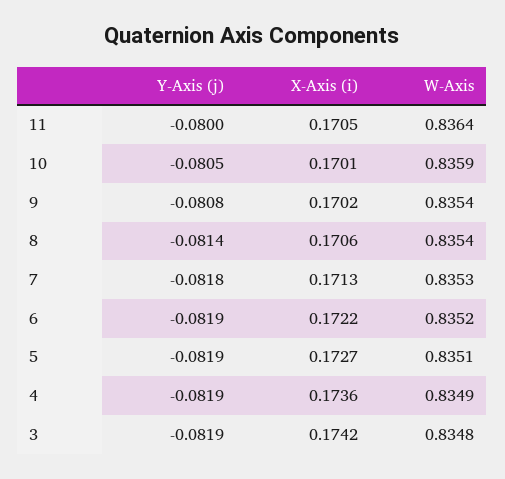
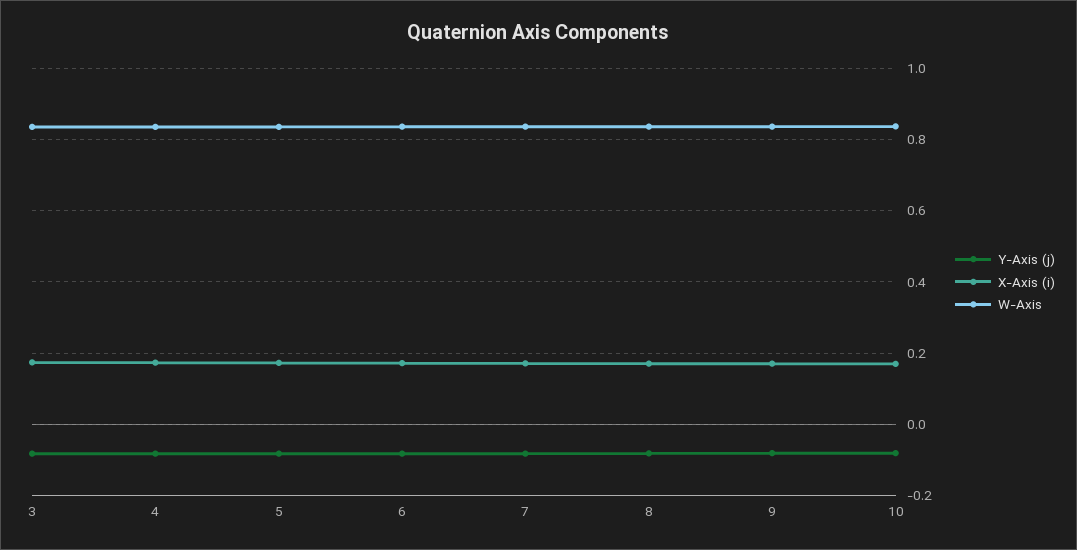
  {
    "Y-Axis (j)": {
-     "11": -0.08,
      "10": -0.0805,
      "9": -0.0808,
      "8": -0.0814,
      "7": -0.0818,
      "6": -0.0819,
      "5": -0.0819,
      "4": -0.0819,
      "3": -0.0819
    },
    "X-Axis (i)": {
-     "11": 0.1705,
      "10": 0.1701,
      "9": 0.1702,
      "8": 0.1706,
      "7": 0.1713,
      "6": 0.1722,
      "5": 0.1727,
      "4": 0.1736,
      "3": 0.1742
    },
    "W-Axis": {
-     "11": 0.8364,
      "10": 0.8359,
      "9": 0.8354,
      "8": 0.8354,
      "7": 0.8353,
      "6": 0.8352,
      "5": 0.8351,
      "4": 0.8349,
      "3": 0.8348
    }
  }

